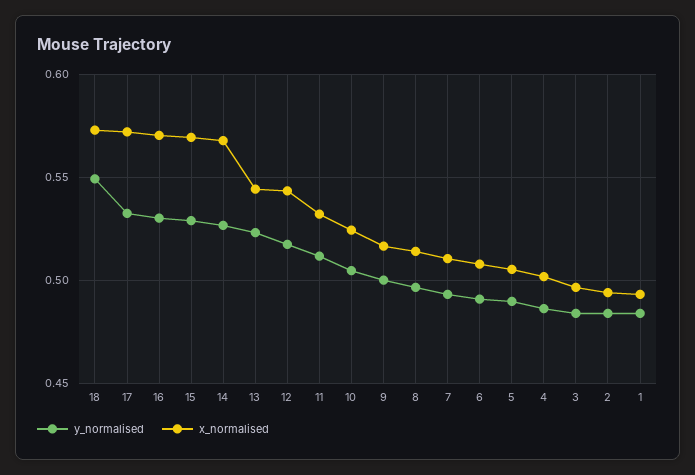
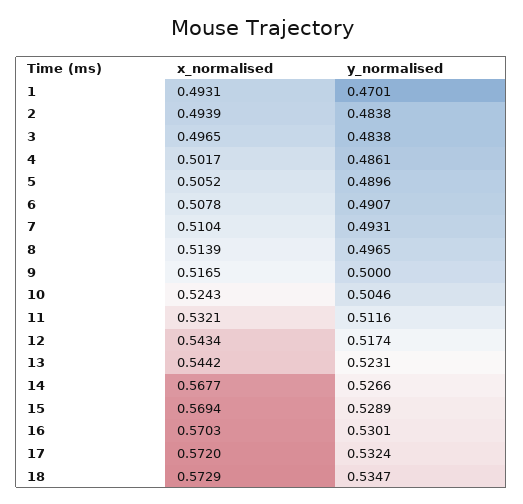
  {
    "y_normalised": {
-     "18": 0.55,
+     "18": 0.5347,
      "17": 0.5324,
      "16": 0.5301,
      "15": 0.5289,
      "14": 0.5266,
      "13": 0.5231,
      "12": 0.5174,
      "11": 0.5116,
      "10": 0.5046,
      "9": 0.5,
      "8": 0.4965,
      "7": 0.4931,
      "6": 0.4907,
      "5": 0.4896,
      "4": 0.4861,
      "3": 0.4838,
      "2": 0.4838,
-     "1": 0.485
+     "1": 0.4701
    },
    "x_normalised": {
      "18": 0.5729,
      "17": 0.572,
      "16": 0.5703,
      "15": 0.5694,
      "14": 0.5677,
      "13": 0.5442,
      "12": 0.5434,
      "11": 0.5321,
      "10": 0.5243,
      "9": 0.5165,
      "8": 0.5139,
      "7": 0.5104,
      "6": 0.5078,
      "5": 0.5052,
      "4": 0.5017,
      "3": 0.4965,
      "2": 0.4939,
      "1": 0.4931
    }
  }

